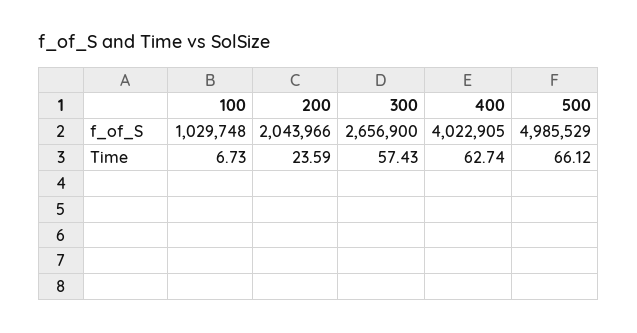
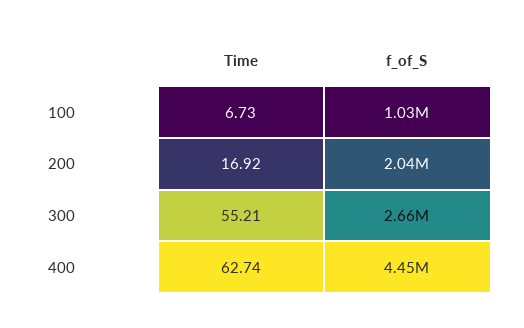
  {
    "100": {
      "f_of_S": 1029748,
      "Time": 6.73
    },
    "200": {
      "f_of_S": 2043966,
-     "Time": 23.59
+     "Time": 16.92
    },
    "300": {
      "f_of_S": 2656900,
-     "Time": 57.43
+     "Time": 55.21
    },
    "400": {
-     "f_of_S": 4022905,
+     "f_of_S": 4450000,
      "Time": 62.74
-   },
+   }
-   "500": {
-     "f_of_S": 4985529,
-     "Time": 66.12
-   }
  }

